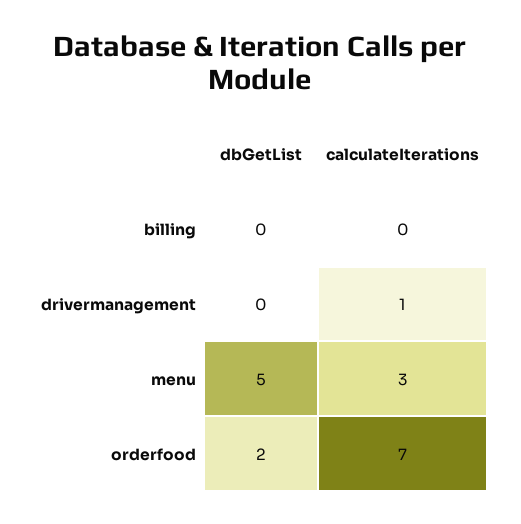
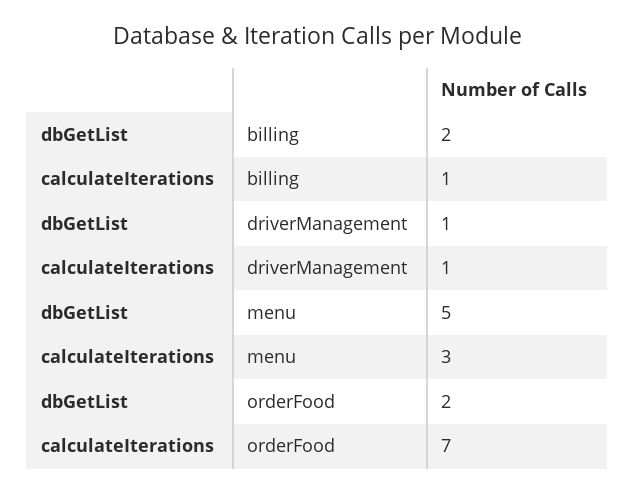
  {
    "dbGetList": {
-     "billing": 0,
+     "billing": 2,
-     "drivermanagement": 0,
+     "drivermanagement": 1,
      "menu": 5,
      "orderfood": 2
    },
    "calculateIterations": {
-     "billing": 0,
+     "billing": 1,
      "drivermanagement": 1,
      "menu": 3,
      "orderfood": 7
    }
  }

